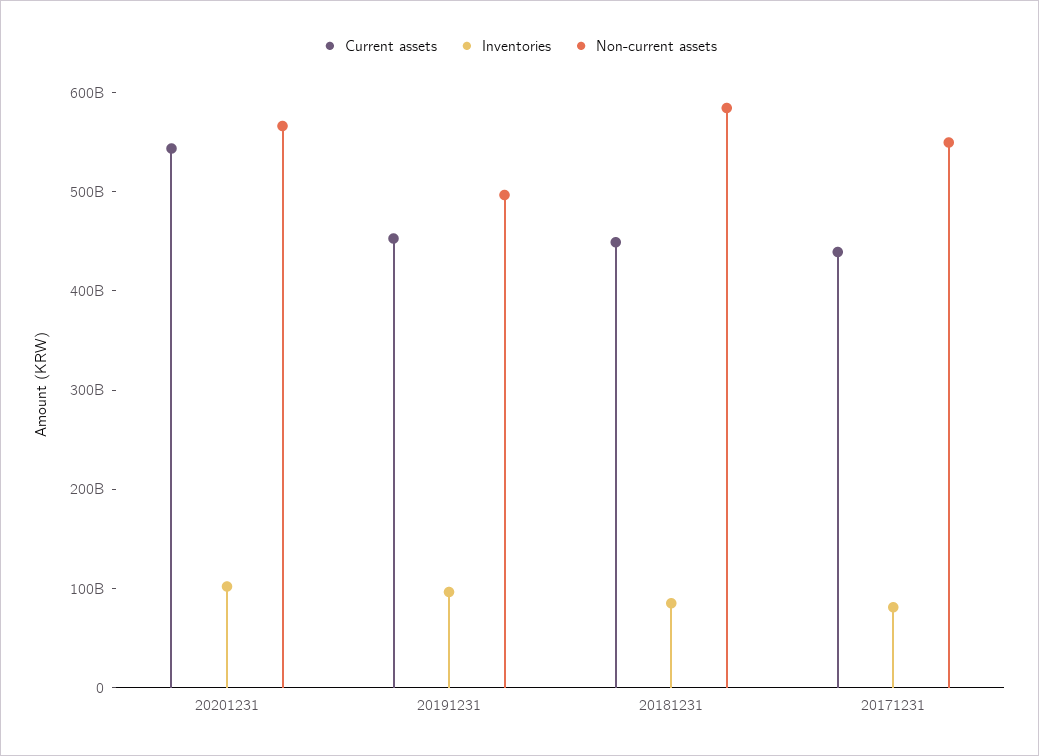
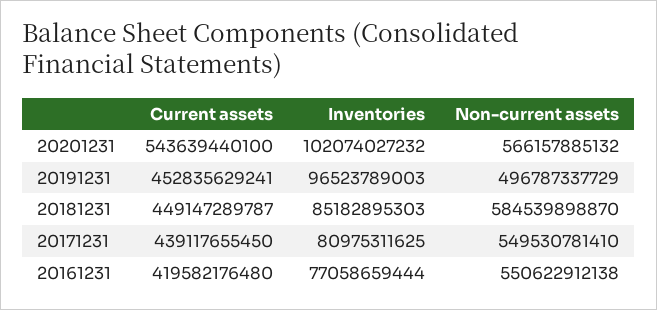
  {
    "Current assets": {
      "20201231": 543639440100,
      "20191231": 452835629241,
      "20181231": 449147289787,
-     "20171231": 439117655450
+     "20171231": 439117655450,
+     "20161231": 419582176480
    },
    "Inventories": {
      "20201231": 102074027232,
      "20191231": 96523789003,
      "20181231": 85182895303,
-     "20171231": 80975311625
+     "20171231": 80975311625,
+     "20161231": 77058659444
    },
    "Non-current assets": {
      "20201231": 566157885132,
      "20191231": 496787337729,
      "20181231": 584539898870,
-     "20171231": 549530781410
+     "20171231": 549530781410,
+     "20161231": 550622912138
    }
  }

